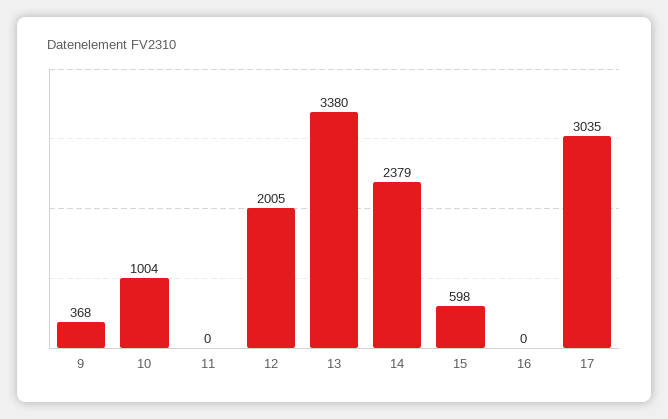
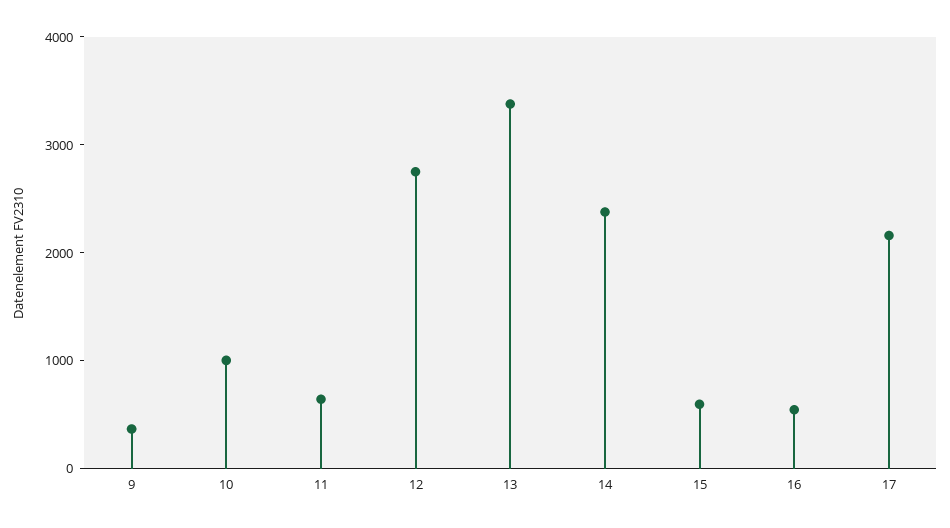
  {
    "9": 368,
    "10": 1004,
-   "11": 0,
+   "11": 600,
-   "12": 2005,
+   "12": 2800,
    "13": 3380,
    "14": 2379,
    "15": 598,
-   "16": 0,
+   "16": 600,
-   "17": 3035
+   "17": 2200
  }

